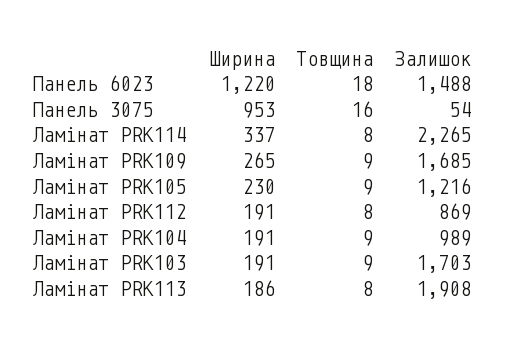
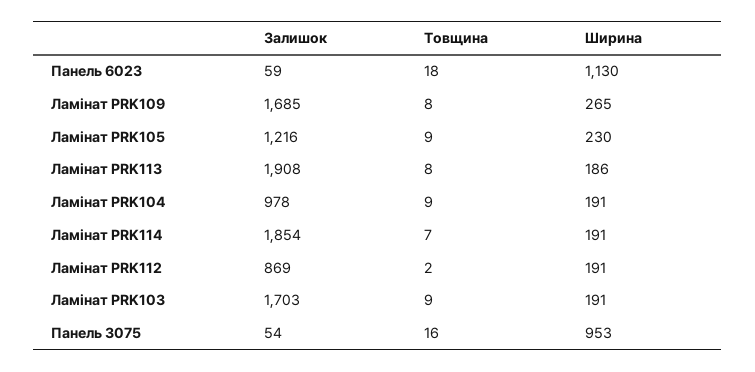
  {
    "Ширина": {
-     "Панель 6023": 1220,
+     "Панель 6023": 1130,
      "Панель 3075": 953,
-     "Ламінат PRK114": 337,
+     "Ламінат PRK114": 191,
      "Ламінат PRK109": 265,
      "Ламінат PRK105": 230,
      "Ламінат PRK112": 191,
      "Ламінат PRK104": 191,
      "Ламінат PRK103": 191,
      "Ламінат PRK113": 186
    },
    "Товщина": {
      "Панель 6023": 18,
      "Панель 3075": 16,
-     "Ламінат PRK114": 8,
+     "Ламінат PRK114": 7,
-     "Ламінат PRK109": 9,
+     "Ламінат PRK109": 8,
      "Ламінат PRK105": 9,
-     "Ламінат PRK112": 8,
+     "Ламінат PRK112": 2,
      "Ламінат PRK104": 9,
      "Ламінат PRK103": 9,
      "Ламінат PRK113": 8
    },
    "Залишок": {
-     "Панель 6023": 1488,
+     "Панель 6023": 59,
      "Панель 3075": 54,
-     "Ламінат PRK114": 2265,
+     "Ламінат PRK114": 1854,
      "Ламінат PRK109": 1685,
      "Ламінат PRK105": 1216,
      "Ламінат PRK112": 869,
-     "Ламінат PRK104": 989,
+     "Ламінат PRK104": 978,
      "Ламінат PRK103": 1703,
      "Ламінат PRK113": 1908
    }
  }

